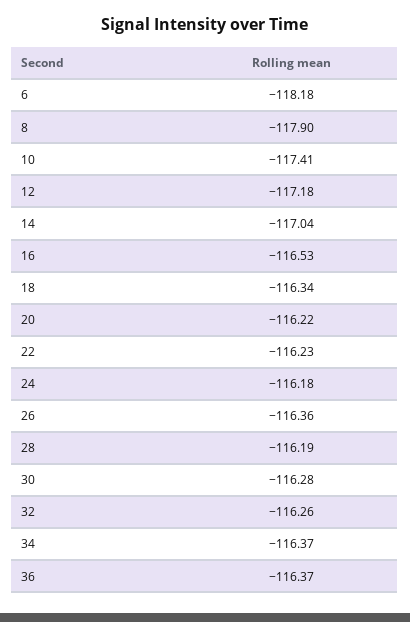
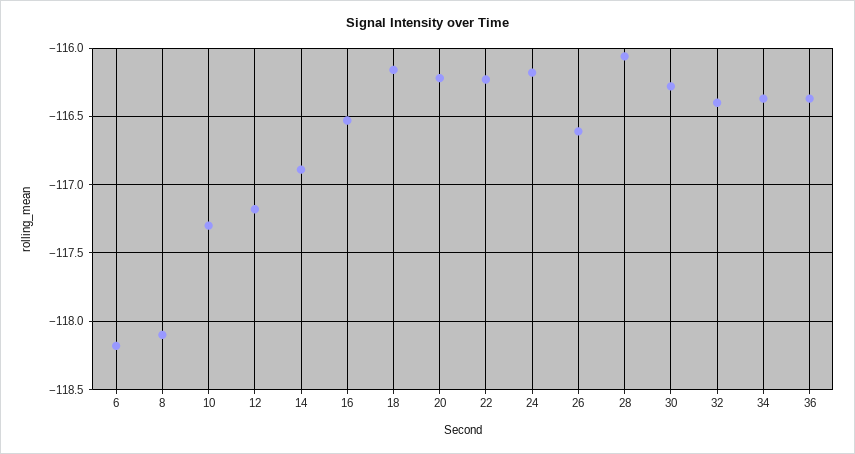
  {
    "6": -118.18,
-   "8": -117.9,
+   "8": -118.1,
-   "10": -117.41,
+   "10": -117.3,
    "12": -117.18,
-   "14": -117.04,
+   "14": -116.9,
    "16": -116.53,
-   "18": -116.34,
+   "18": -116.15,
    "20": -116.22,
    "22": -116.23,
    "24": -116.18,
-   "26": -116.36,
+   "26": -116.6,
-   "28": -116.19,
+   "28": -116.05,
    "30": -116.28,
-   "32": -116.26,
+   "32": -116.4,
    "34": -116.37,
    "36": -116.37
  }

